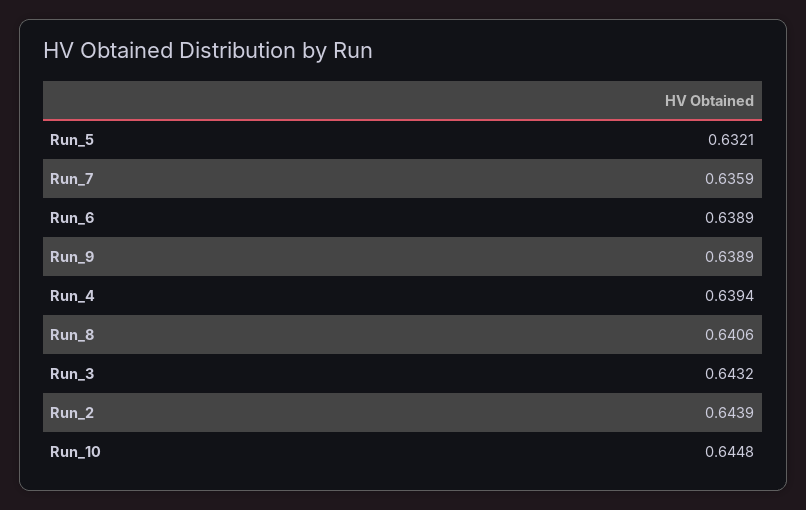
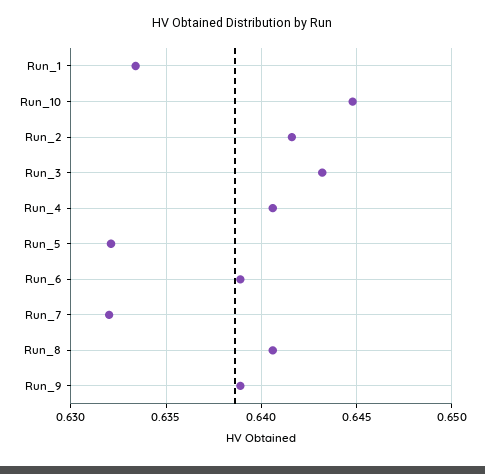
  {
    "Run_5": 0.6321,
-   "Run_7": 0.6359,
+   "Run_7": 0.632,
    "Run_6": 0.6389,
    "Run_9": 0.6389,
-   "Run_4": 0.6394,
+   "Run_4": 0.6405,
    "Run_8": 0.6406,
    "Run_3": 0.6432,
-   "Run_2": 0.6439,
+   "Run_2": 0.6415,
-   "Run_10": 0.6448
+   "Run_10": 0.6448,
+   "Run_1": 0.6335
  }

